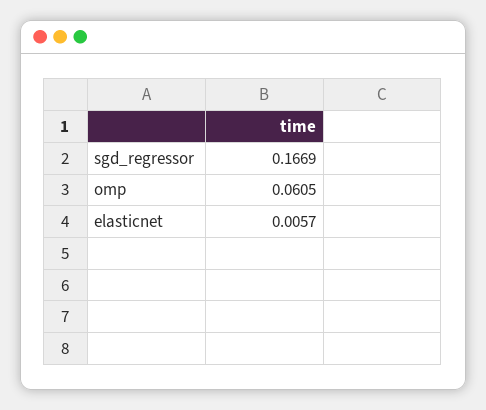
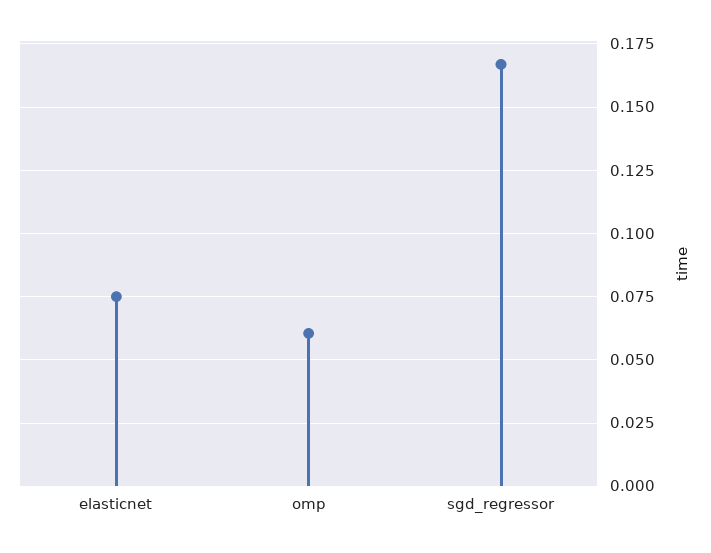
  {
    "sgd_regressor": 0.1669,
    "omp": 0.0605,
-   "elasticnet": 0.0057
+   "elasticnet": 0.075
  }

